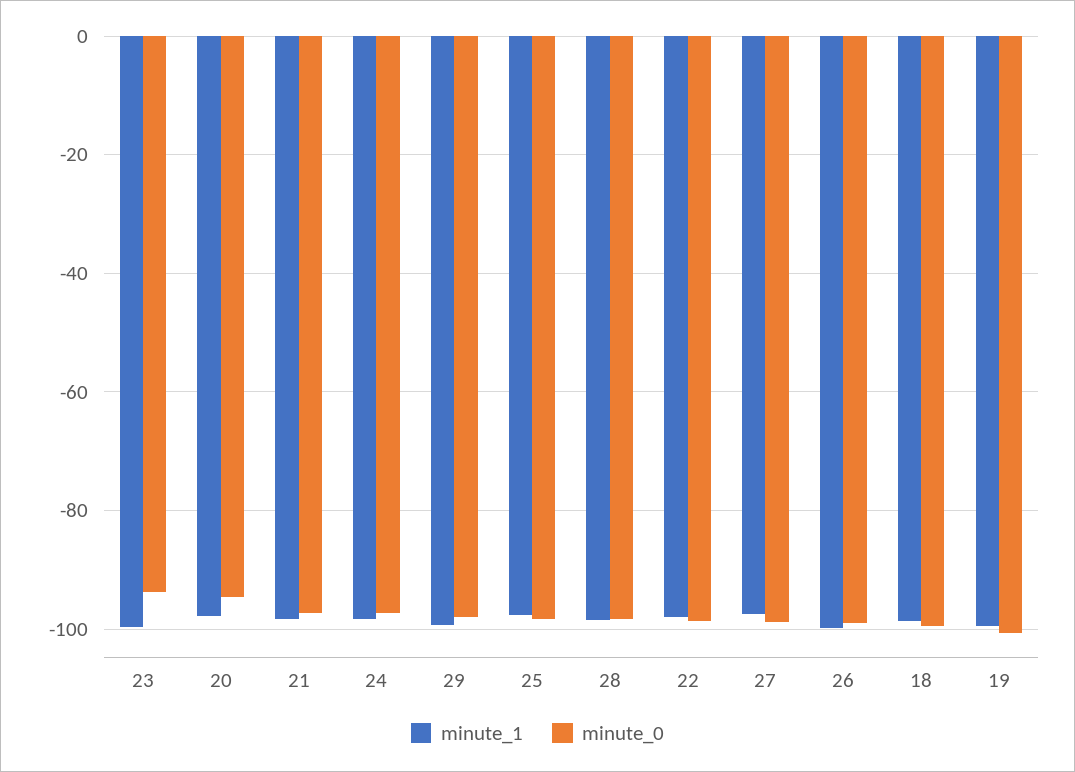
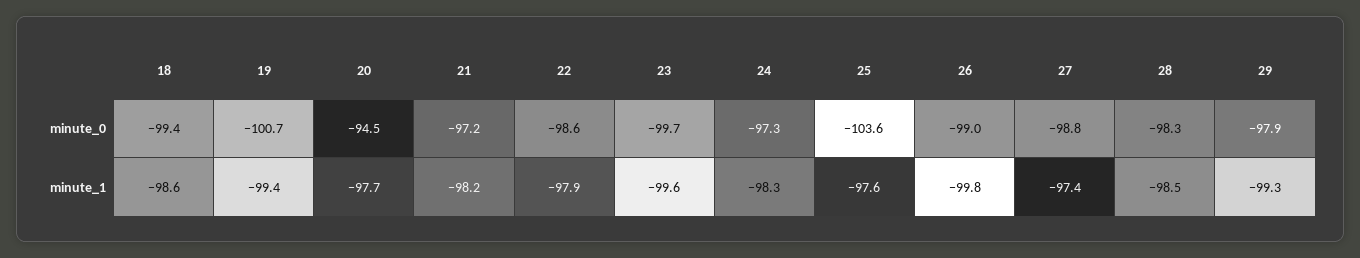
  {
    "minute_1": {
      "23": -99.6,
      "20": -97.7,
      "21": -98.2,
      "24": -98.3,
      "29": -99.3,
      "25": -97.6,
      "28": -98.5,
      "22": -97.9,
      "27": -97.4,
      "26": -99.8,
      "18": -98.6,
      "19": -99.4
    },
    "minute_0": {
-     "23": -94,
+     "23": -99.7,
      "20": -94.5,
      "21": -97.2,
      "24": -97.3,
      "29": -97.9,
-     "25": -98,
+     "25": -103.6,
      "28": -98.3,
      "22": -98.6,
      "27": -98.8,
      "26": -99,
      "18": -99.4,
      "19": -100.7
    }
  }

